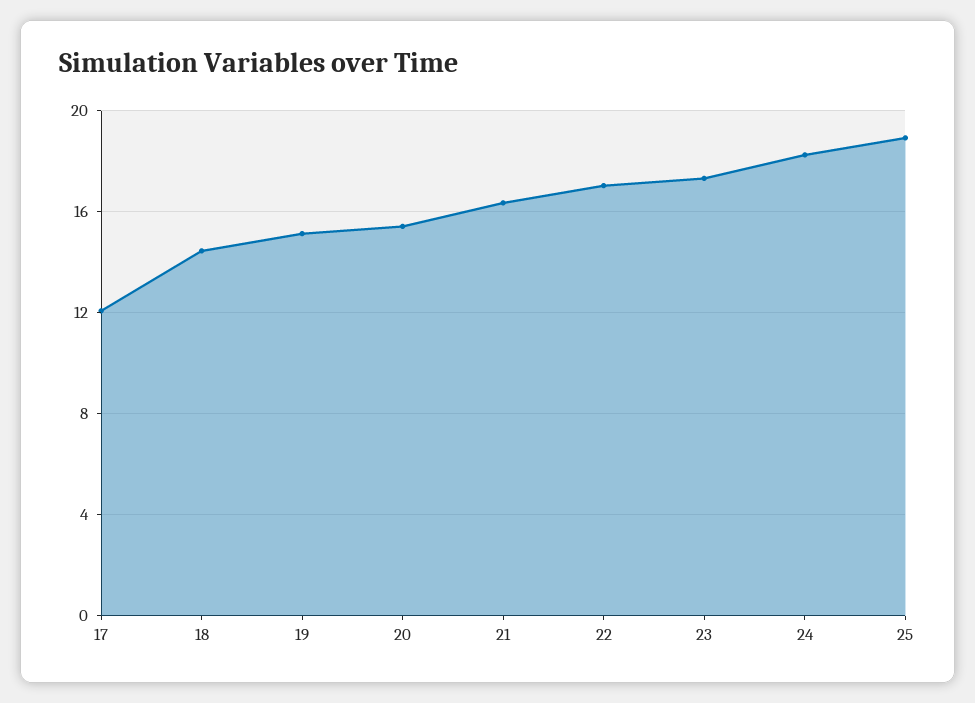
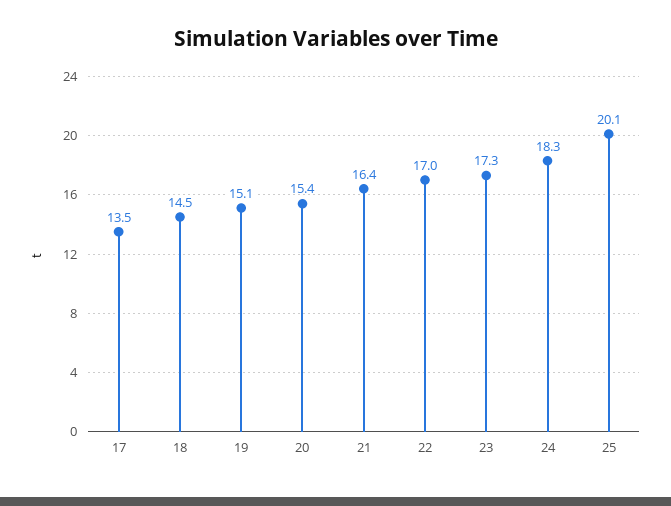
  {
-   "17": 12,
+   "17": 13.5,
    "18": 14.5,
    "19": 15.1,
    "20": 15.4,
    "21": 16.4,
    "22": 17,
    "23": 17.3,
    "24": 18.3,
-   "25": 19
+   "25": 20.1
  }

